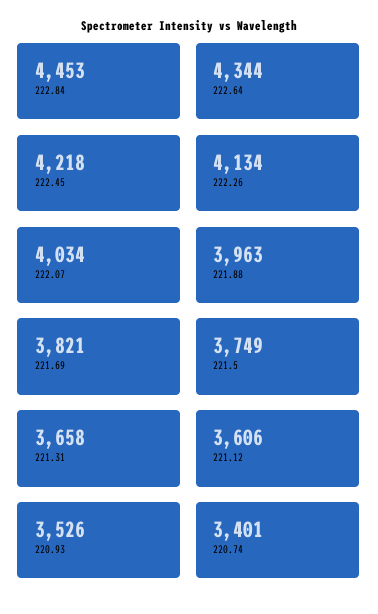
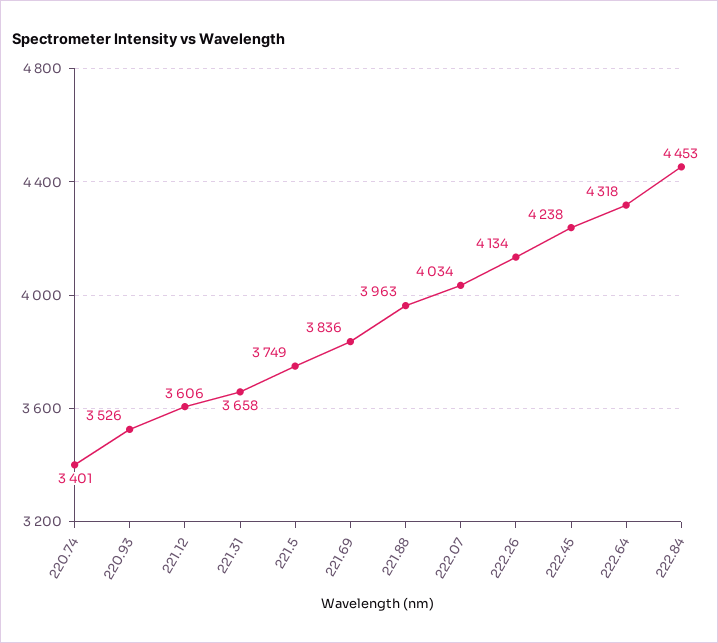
  {
    "222.84": 4453,
-   "222.64": 4344,
+   "222.64": 4318,
-   "222.45": 4218,
+   "222.45": 4238,
    "222.26": 4134,
    "222.07": 4034,
    "221.88": 3963,
-   "221.69": 3821,
+   "221.69": 3836,
    "221.5": 3749,
    "221.31": 3658,
    "221.12": 3606,
    "220.93": 3526,
    "220.74": 3401
  }

